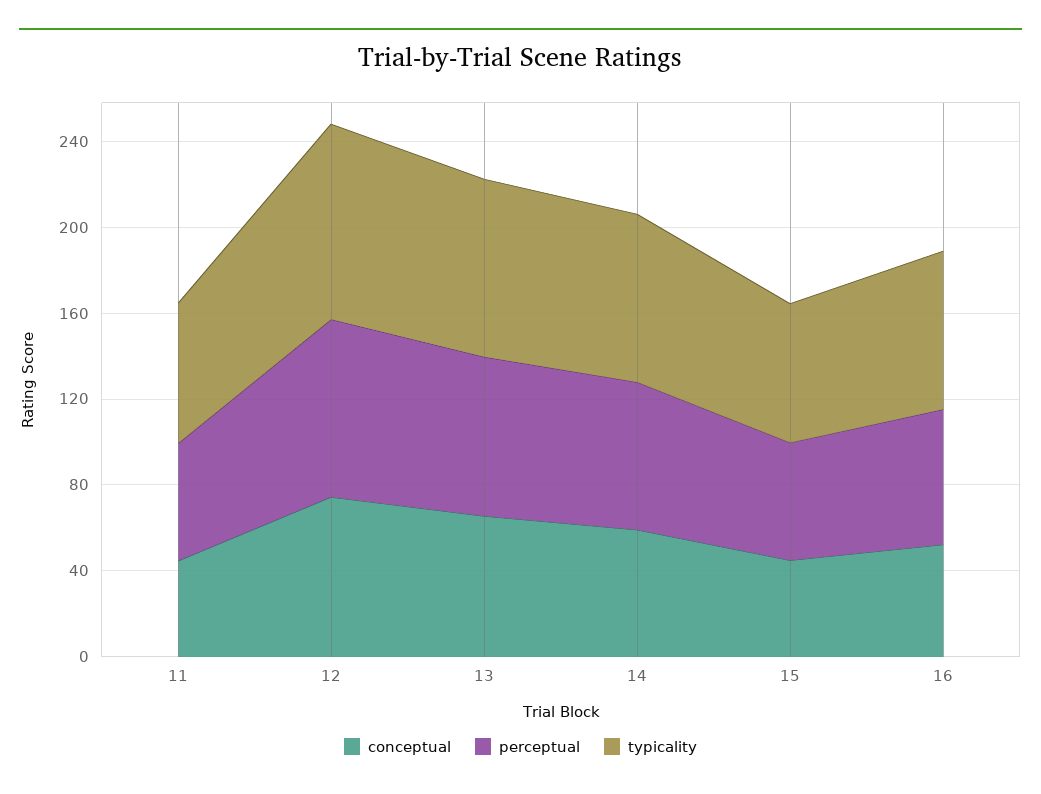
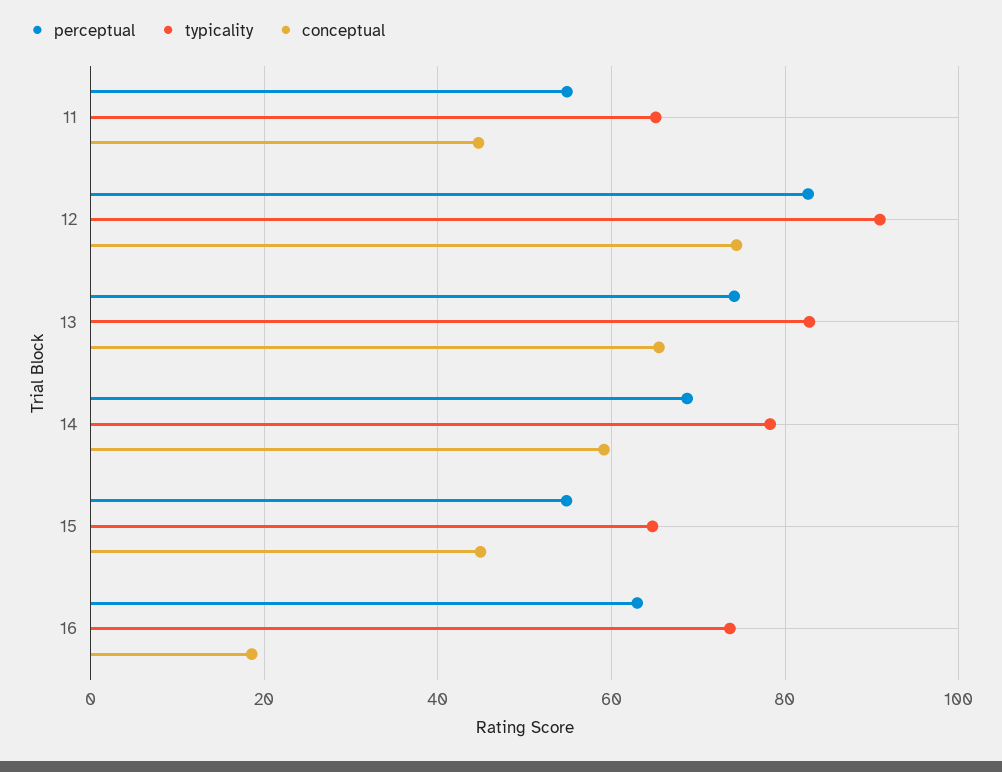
  {
    "conceptual": {
      "11": 44,
      "12": 74,
      "13": 66,
      "14": 60,
      "15": 44,
-     "16": 50
+     "16": 18
    },
    "perceptual": {
      "11": 54,
      "12": 82,
      "13": 74,
      "14": 68,
      "15": 54,
      "16": 62
    },
    "typicality": {
      "11": 66,
      "12": 90,
      "13": 82,
      "14": 78,
      "15": 64,
      "16": 74
    }
  }

